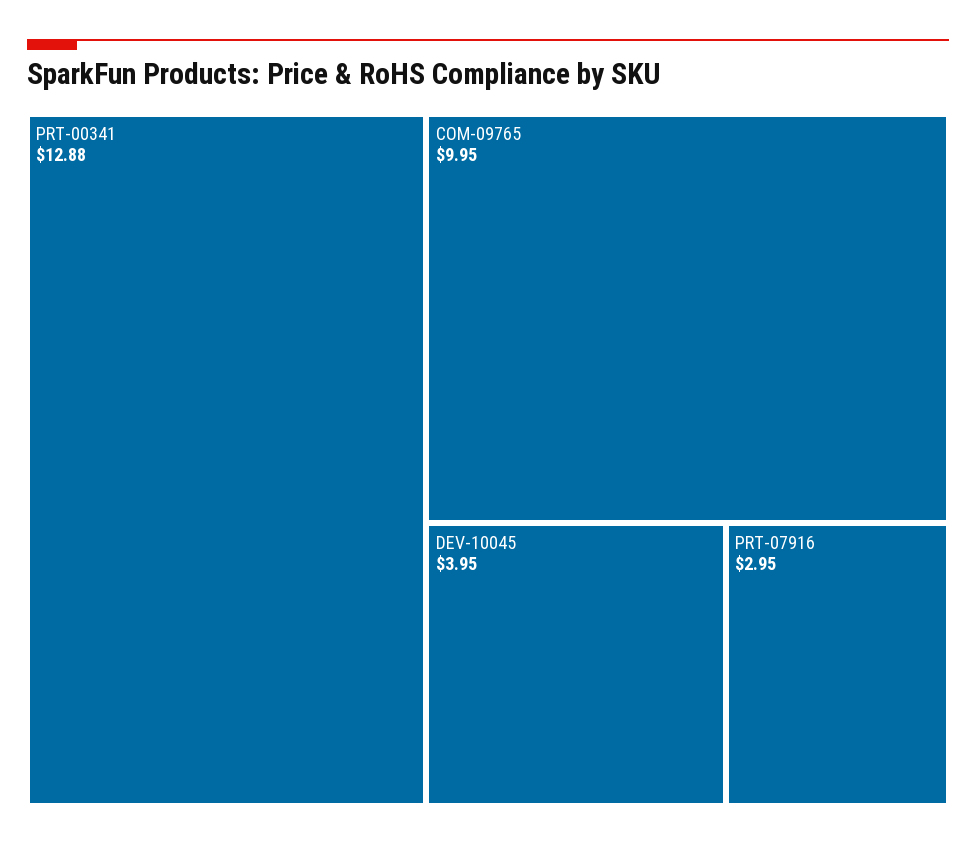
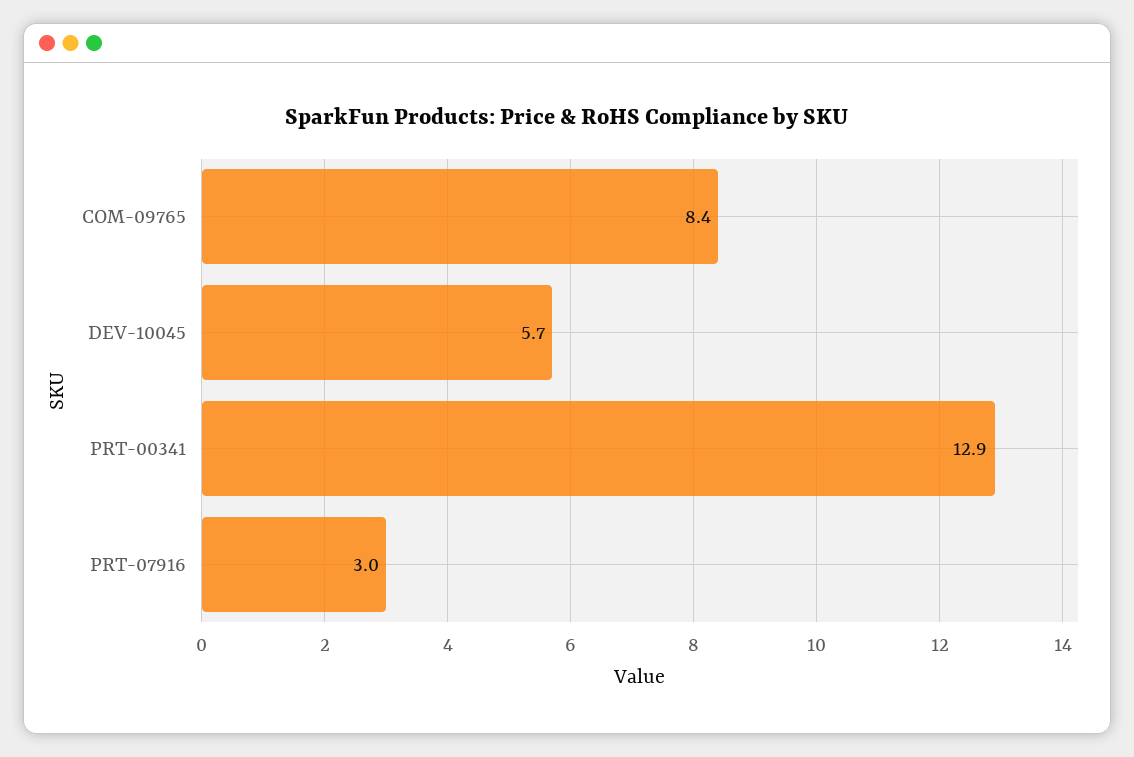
  {
    "PRT-00341": 12.88,
-   "COM-09765": 9.95,
+   "COM-09765": 8.4,
-   "DEV-10045": 3.95,
+   "DEV-10045": 5.7,
    "PRT-07916": 2.95
  }

